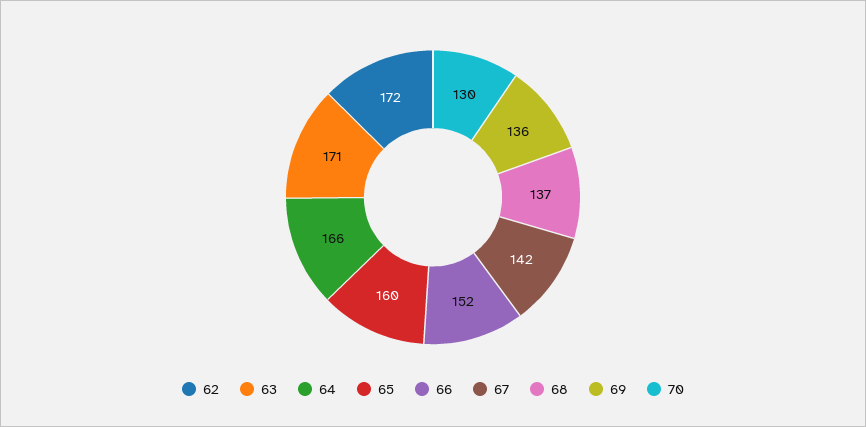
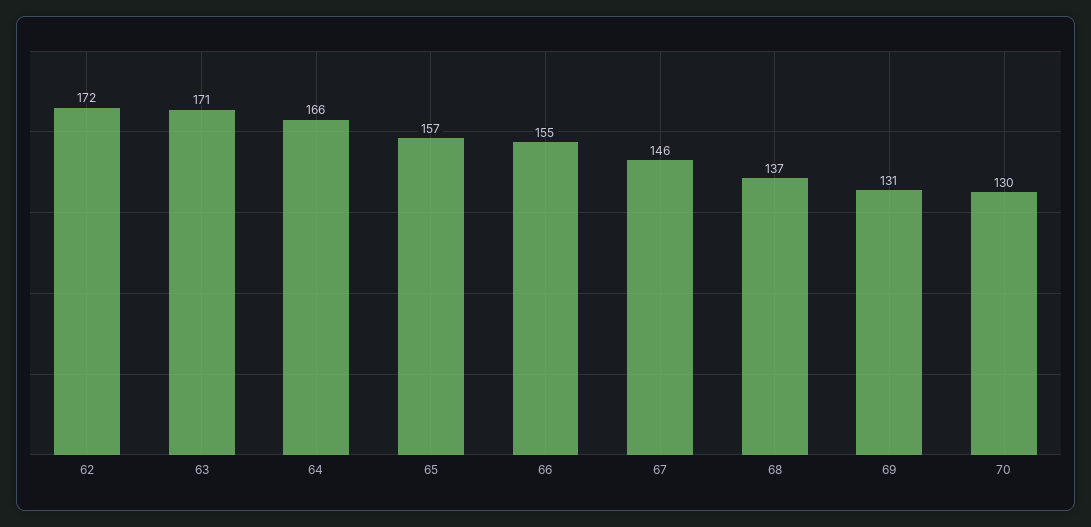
  {
    "62": 172,
    "63": 171,
    "64": 166,
-   "65": 160,
+   "65": 157,
-   "66": 152,
+   "66": 155,
-   "67": 142,
+   "67": 146,
    "68": 137,
-   "69": 136,
+   "69": 131,
    "70": 130
  }

